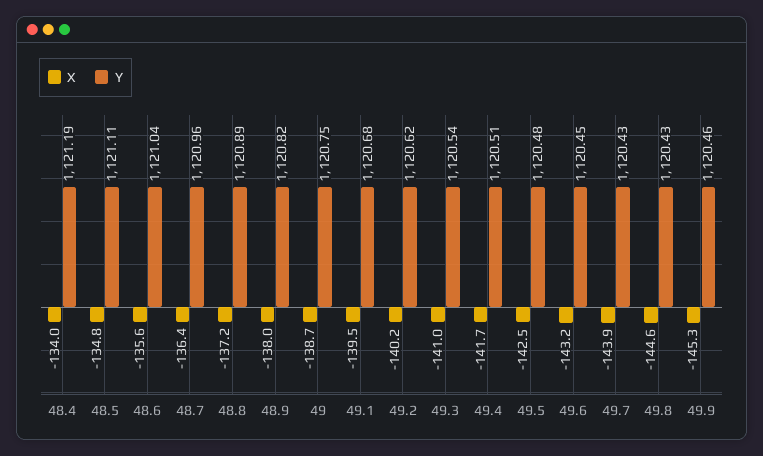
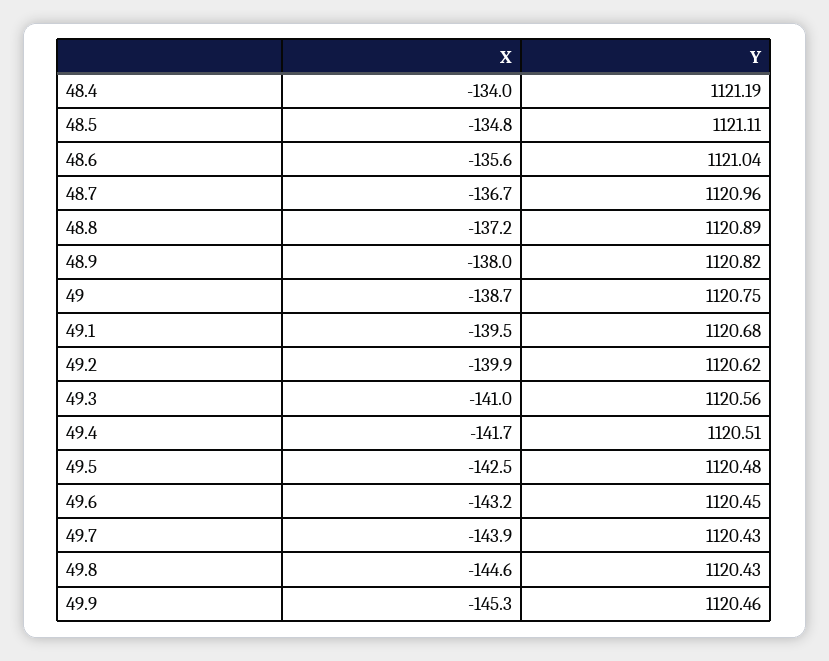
  {
    "X": {
      "48.4": -134,
      "48.5": -134.8,
      "48.6": -135.6,
-     "48.7": -136.4,
+     "48.7": -136.7,
      "48.8": -137.2,
      "48.9": -138,
      "49": -138.7,
      "49.1": -139.5,
-     "49.2": -140.2,
+     "49.2": -139.9,
      "49.3": -141,
      "49.4": -141.7,
      "49.5": -142.5,
      "49.6": -143.2,
      "49.7": -143.9,
      "49.8": -144.6,
      "49.9": -145.3
    },
    "Y": {
      "48.4": 1121.19,
      "48.5": 1121.11,
      "48.6": 1121.04,
      "48.7": 1120.96,
      "48.8": 1120.89,
      "48.9": 1120.82,
      "49": 1120.75,
      "49.1": 1120.68,
      "49.2": 1120.62,
-     "49.3": 1120.54,
+     "49.3": 1120.56,
      "49.4": 1120.51,
      "49.5": 1120.48,
      "49.6": 1120.45,
      "49.7": 1120.43,
      "49.8": 1120.43,
      "49.9": 1120.46
    }
  }

